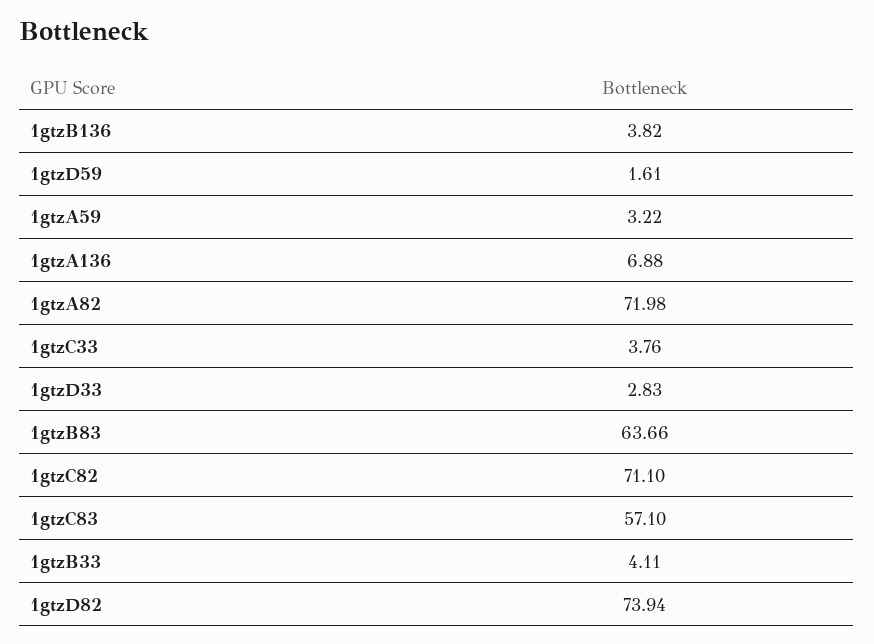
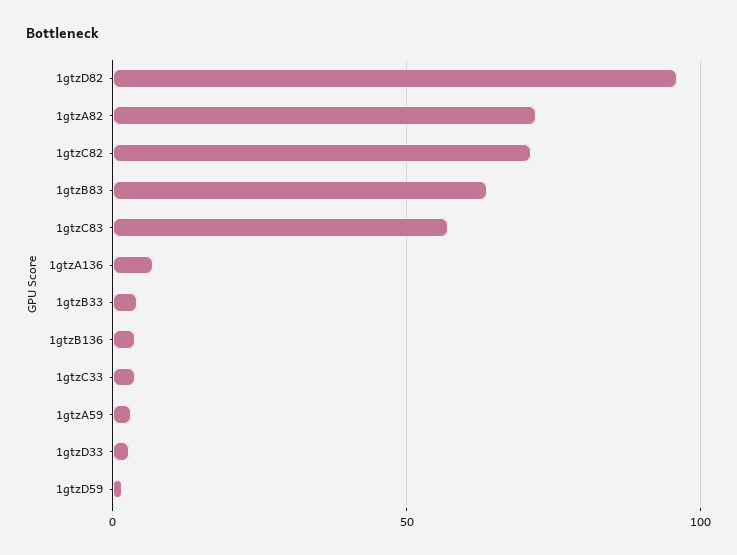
  {
    "1gtzB136": 3.82,
    "1gtzD59": 1.61,
    "1gtzA59": 3.22,
    "1gtzA136": 6.88,
    "1gtzA82": 71.98,
    "1gtzC33": 3.76,
    "1gtzD33": 2.83,
    "1gtzB83": 63.66,
    "1gtzC82": 71.1,
    "1gtzC83": 57.1,
    "1gtzB33": 4.11,
-   "1gtzD82": 73.94
+   "1gtzD82": 95
  }

